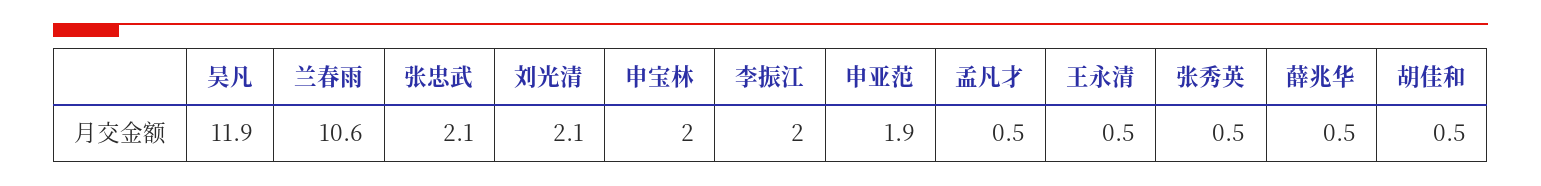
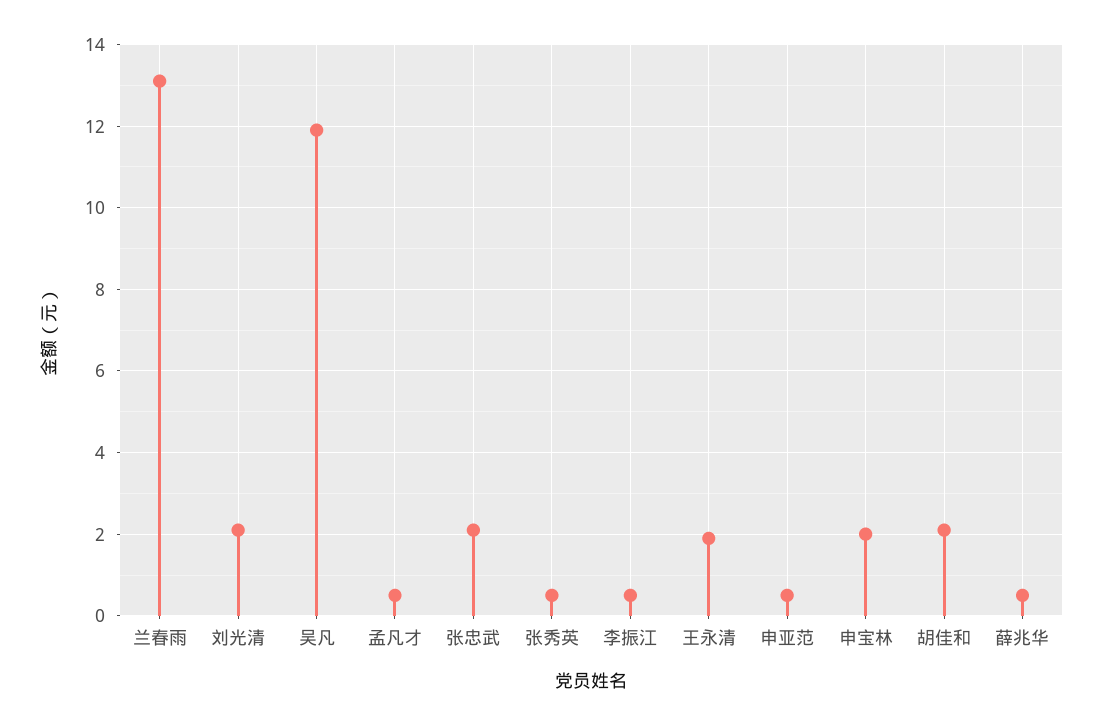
  {
    "吴凡": 11.9,
-   "兰春雨": 10.6,
+   "兰春雨": 13,
    "张忠武": 2.1,
    "刘光清": 2.1,
    "申宝林": 2,
-   "李振江": 2,
+   "李振江": 0.5,
-   "申亚范": 1.9,
+   "申亚范": 0.5,
    "孟凡才": 0.5,
-   "王永清": 0.5,
+   "王永清": 2,
    "张秀英": 0.5,
    "薛兆华": 0.5,
-   "胡佳和": 0.5
+   "胡佳和": 2
  }

